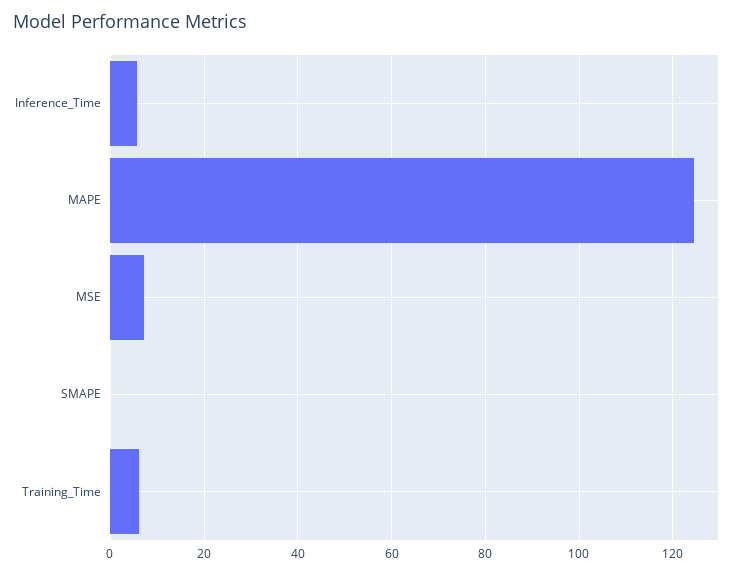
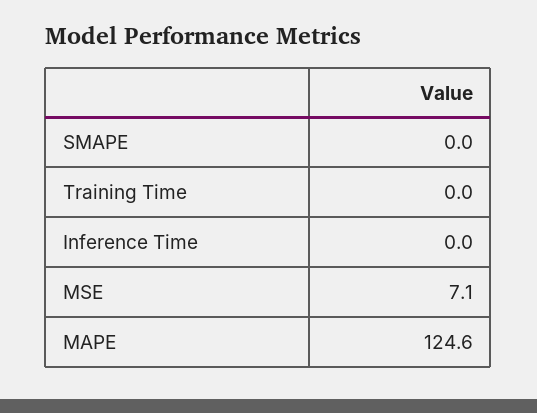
  {
-   "Inference_Time": 6,
+   "Inference_Time": 0,
    "MAPE": 124.6,
    "MSE": 7.1,
    "SMAPE": 0,
-   "Training_Time": 6
+   "Training_Time": 0
  }

